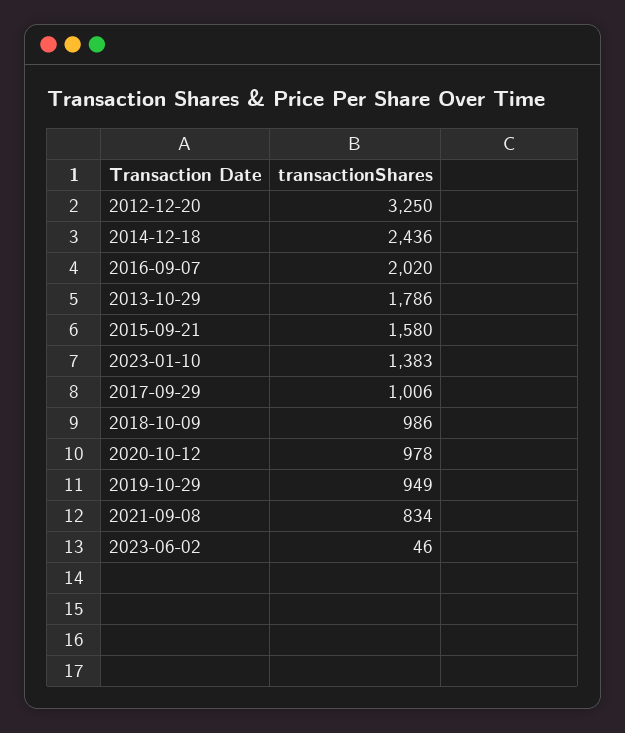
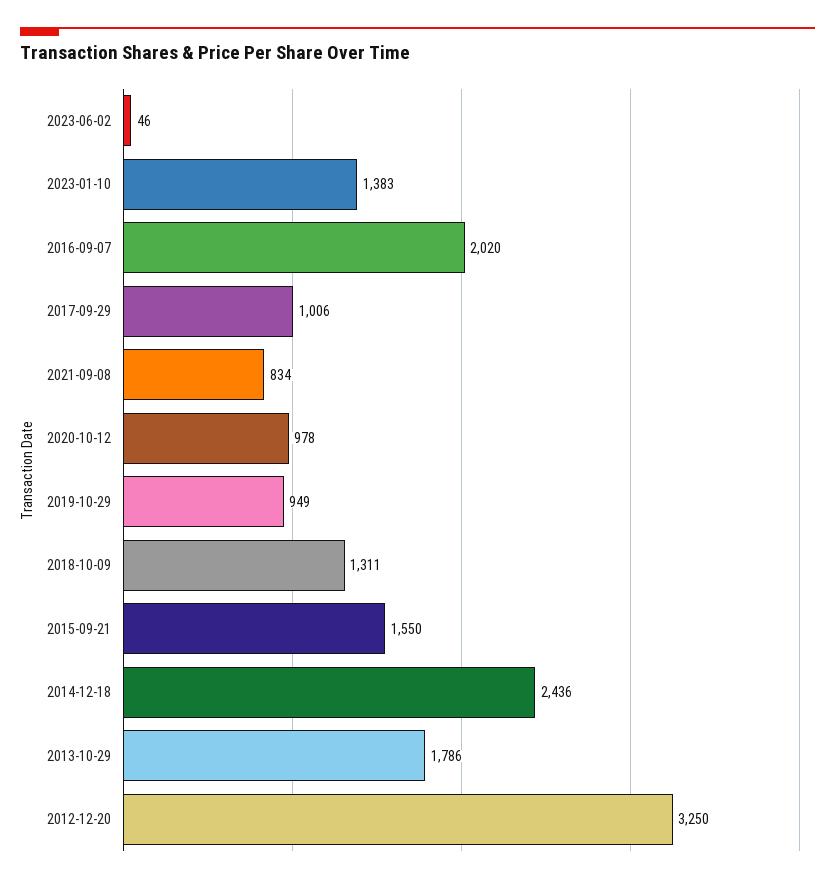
  {
    "2012-12-20": 3250,
    "2014-12-18": 2436,
    "2016-09-07": 2020,
    "2013-10-29": 1786,
-   "2015-09-21": 1580,
+   "2015-09-21": 1550,
    "2023-01-10": 1383,
    "2017-09-29": 1006,
-   "2018-10-09": 986,
+   "2018-10-09": 1311,
    "2020-10-12": 978,
    "2019-10-29": 949,
    "2021-09-08": 834,
    "2023-06-02": 46
  }

